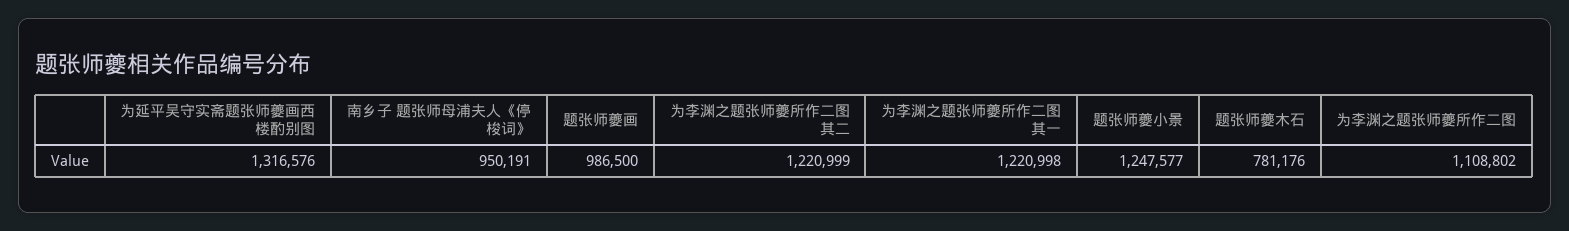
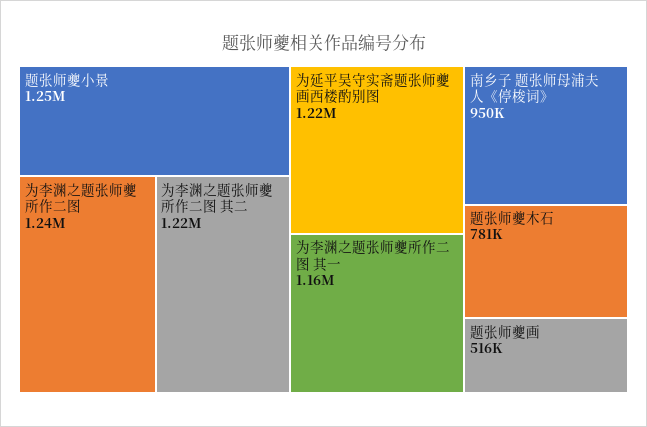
  {
-   "为延平吴守实斋题张师夔画西楼酌别图": 1316576,
+   "为延平吴守实斋题张师夔画西楼酌别图": 1220000,
    "南乡子 题张师母浦夫人《停梭词》": 950191,
-   "题张师夔画": 986500,
+   "题张师夔画": 516000,
    "为李渊之题张师夔所作二图 其二": 1220999,
-   "为李渊之题张师夔所作二图 其一": 1220998,
+   "为李渊之题张师夔所作二图 其一": 1160000,
    "题张师夔小景": 1247577,
    "题张师夔木石": 781176,
-   "为李渊之题张师夔所作二图": 1108802
+   "为李渊之题张师夔所作二图": 1240000
  }

